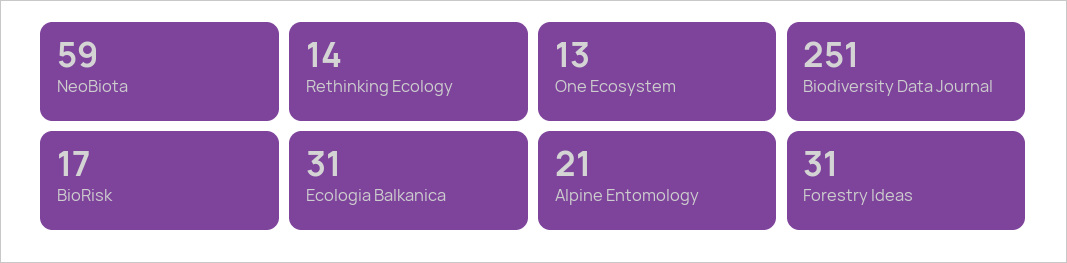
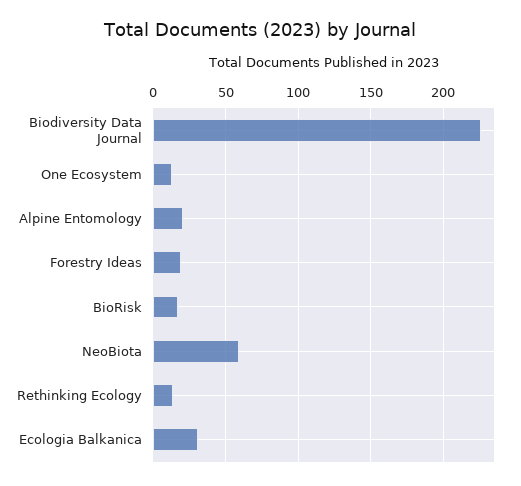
  {
    "NeoBiota": 59,
    "Rethinking Ecology": 14,
    "One Ecosystem": 13,
-   "Biodiversity Data Journal": 251,
+   "Biodiversity Data Journal": 225,
    "BioRisk": 17,
    "Ecologia Balkanica": 31,
    "Alpine Entomology": 21,
-   "Forestry Ideas": 31
+   "Forestry Ideas": 20
  }

